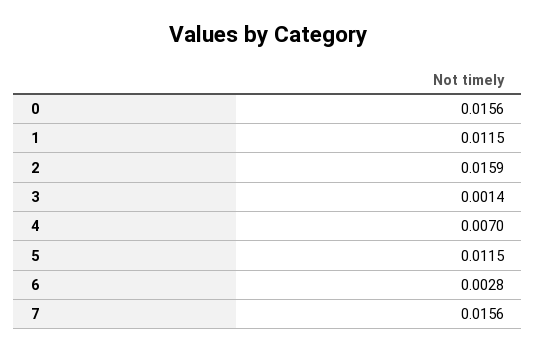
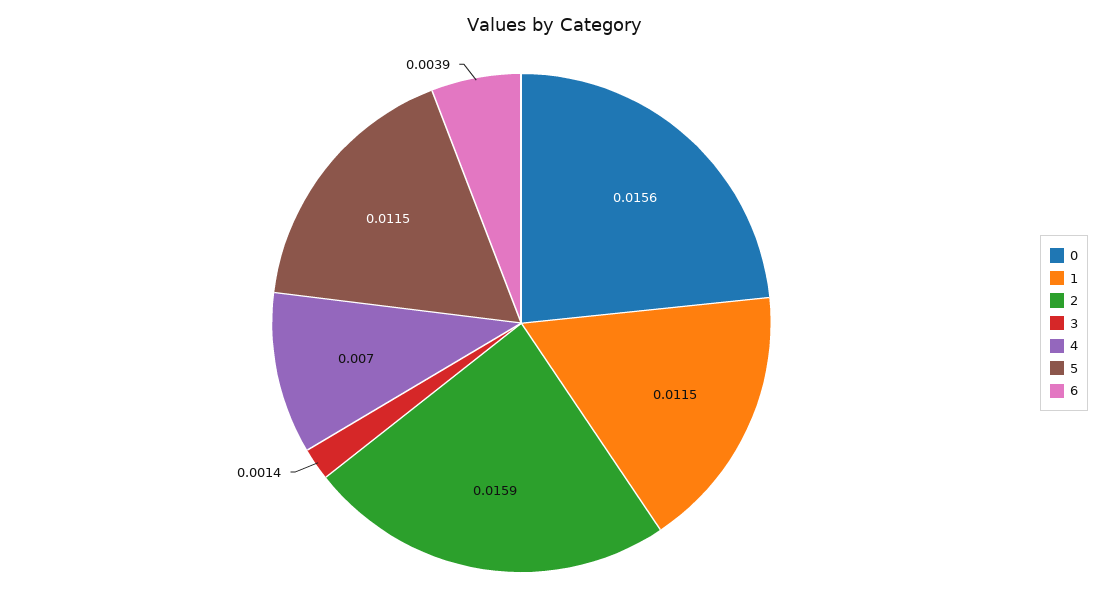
  {
    "0": 0.0156,
    "1": 0.0115,
    "2": 0.0159,
    "3": 0.0014,
    "4": 0.007,
    "5": 0.0115,
-   "6": 0.0028,
+   "6": 0.0039
-   "7": 0.0156
  }

